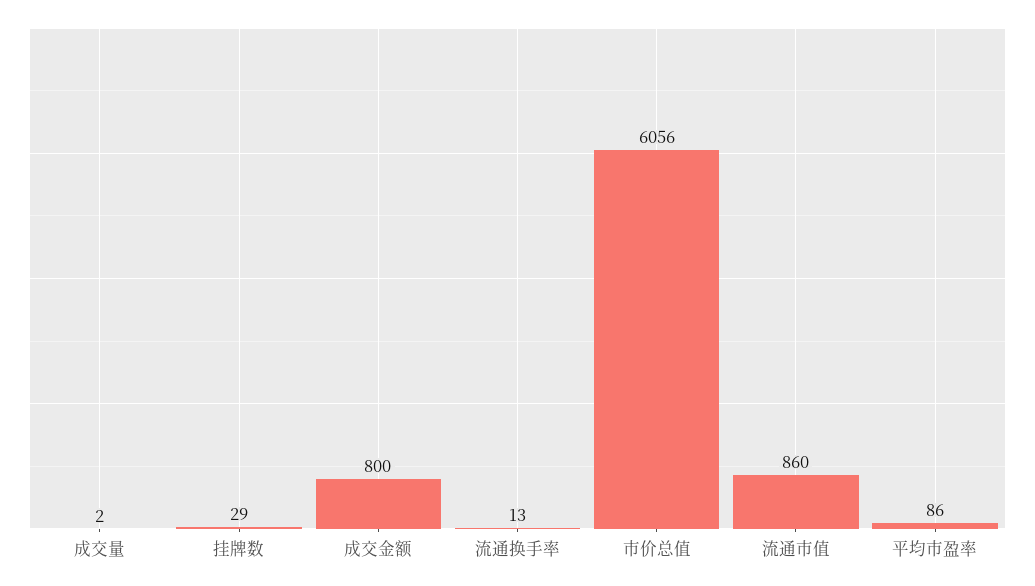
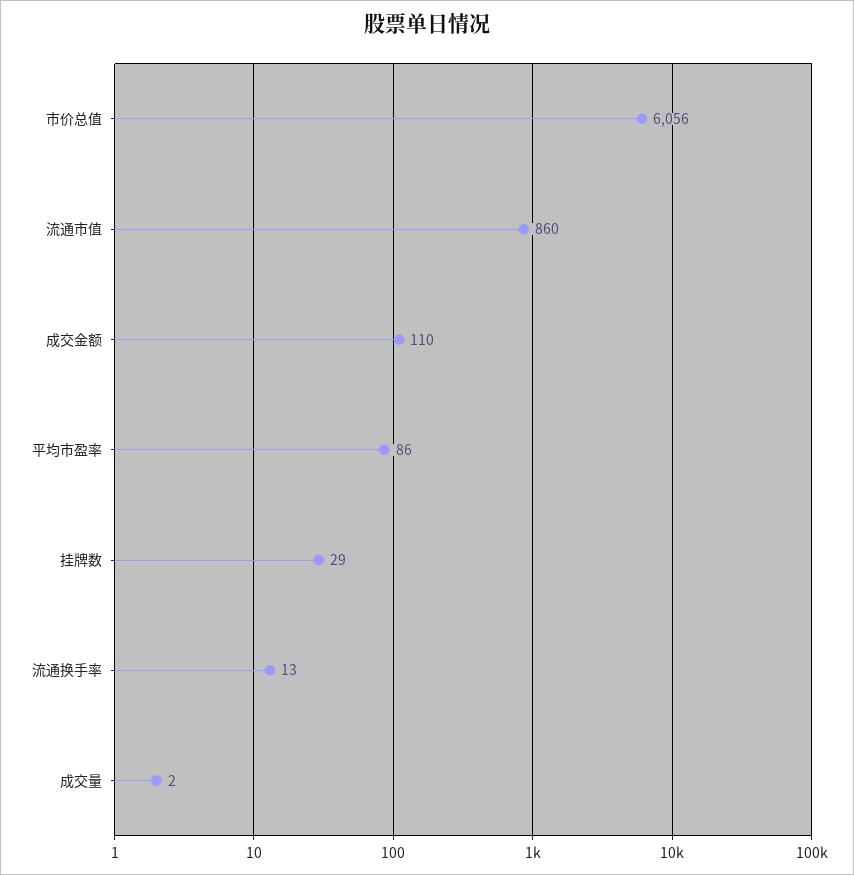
  {
    "成交量": 2,
    "挂牌数": 29,
-   "成交金额": 800,
+   "成交金额": 110,
    "流通换手率": 13,
    "市价总值": 6056,
    "流通市值": 860,
    "平均市盈率": 86
  }

